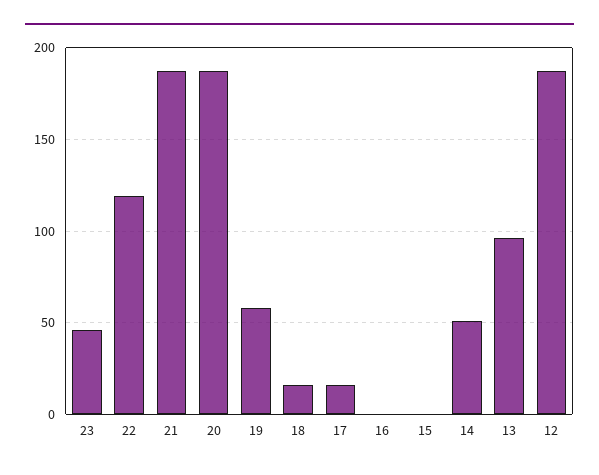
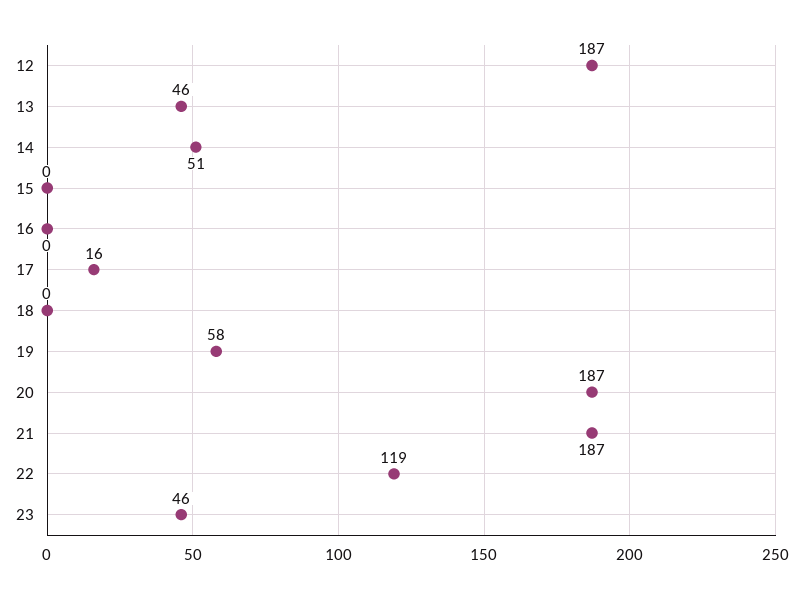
  {
    "23": 46,
    "22": 119,
    "21": 187,
    "20": 187,
    "19": 58,
-   "18": 15,
+   "18": 0,
    "17": 16,
    "16": 0,
    "15": 0,
    "14": 51,
-   "13": 95,
+   "13": 46,
    "12": 187
  }

